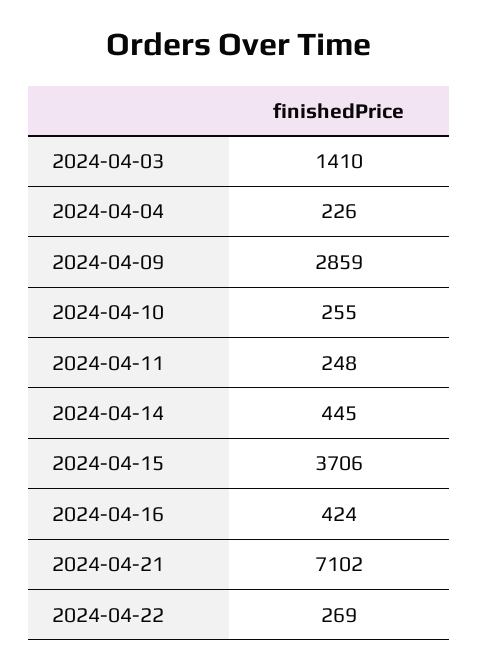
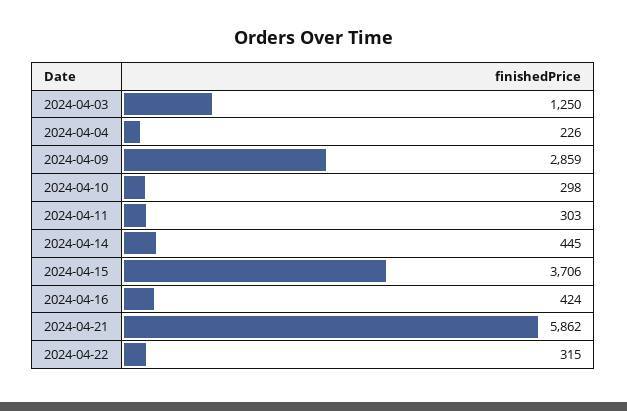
  {
-   "2024-04-03": 1410,
+   "2024-04-03": 1250,
    "2024-04-04": 226,
    "2024-04-09": 2859,
-   "2024-04-10": 255,
+   "2024-04-10": 298,
-   "2024-04-11": 248,
+   "2024-04-11": 303,
    "2024-04-14": 445,
    "2024-04-15": 3706,
    "2024-04-16": 424,
-   "2024-04-21": 7102,
+   "2024-04-21": 5862,
-   "2024-04-22": 269
+   "2024-04-22": 315
  }

